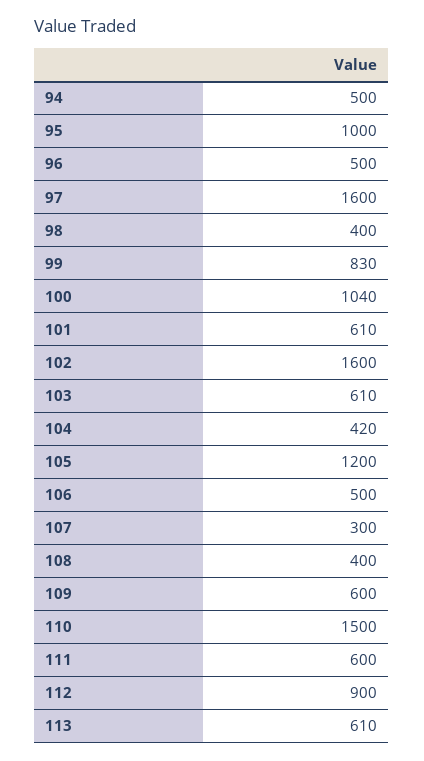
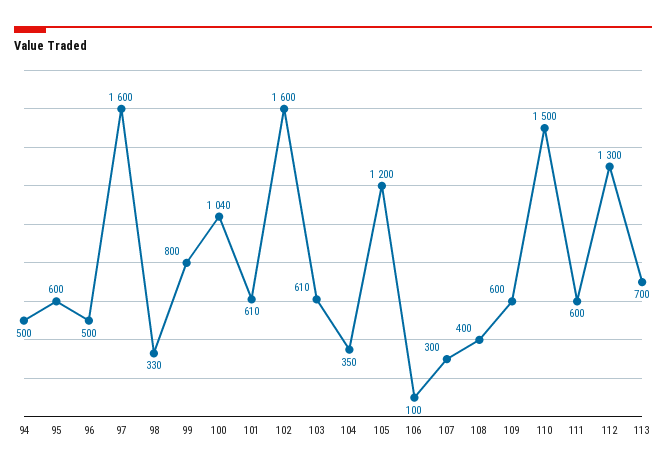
  {
    "94": 500,
-   "95": 1000,
+   "95": 600,
    "96": 500,
    "97": 1600,
-   "98": 400,
+   "98": 330,
-   "99": 830,
+   "99": 800,
    "100": 1040,
    "101": 610,
    "102": 1600,
    "103": 610,
-   "104": 420,
+   "104": 350,
    "105": 1200,
-   "106": 500,
+   "106": 100,
    "107": 300,
    "108": 400,
    "109": 600,
    "110": 1500,
    "111": 600,
-   "112": 900,
+   "112": 1300,
-   "113": 610
+   "113": 700
  }

